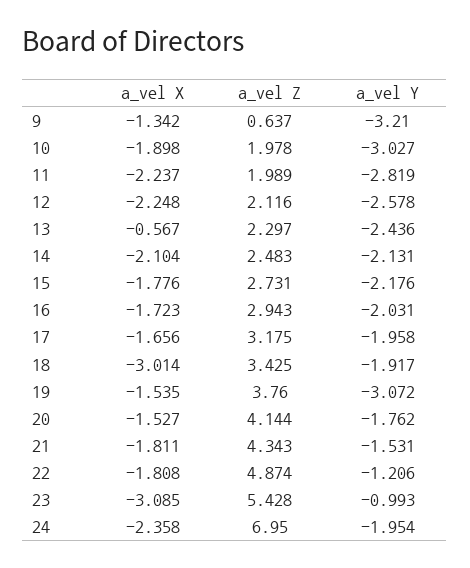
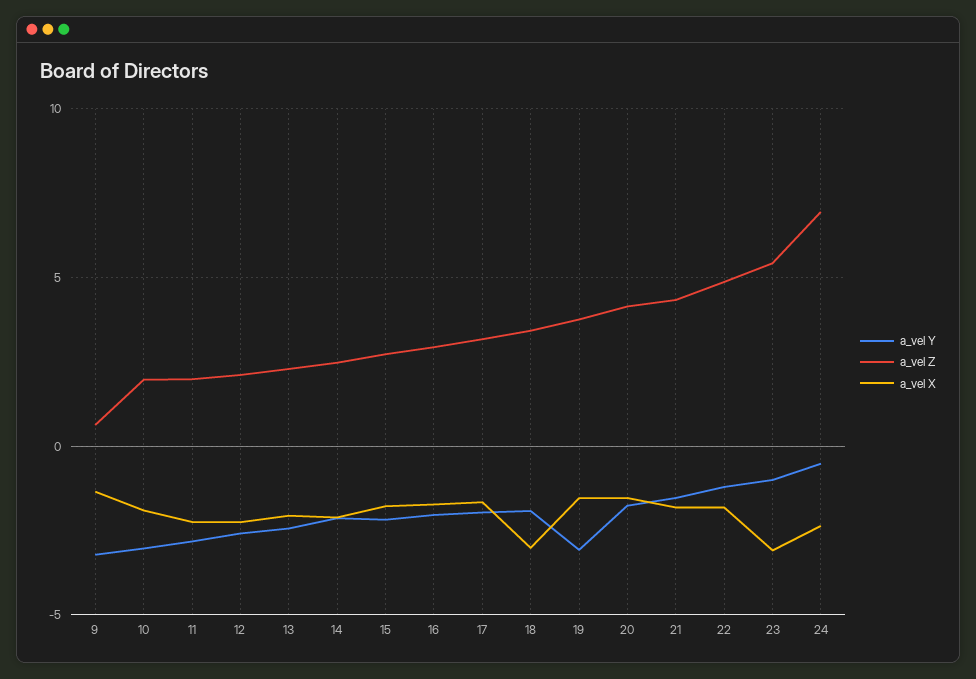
  {
    "a_vel X": {
      "9": -1.342,
      "10": -1.898,
      "11": -2.237,
      "12": -2.248,
-     "13": -0.567,
+     "13": -2,
      "14": -2.104,
      "15": -1.776,
      "16": -1.723,
      "17": -1.656,
      "18": -3.014,
      "19": -1.535,
      "20": -1.527,
      "21": -1.811,
      "22": -1.808,
      "23": -3.085,
      "24": -2.358
    },
    "a_vel Z": {
      "9": 0.637,
      "10": 1.978,
      "11": 1.989,
      "12": 2.116,
      "13": 2.297,
      "14": 2.483,
      "15": 2.731,
      "16": 2.943,
      "17": 3.175,
      "18": 3.425,
      "19": 3.76,
      "20": 4.144,
      "21": 4.343,
      "22": 4.874,
      "23": 5.428,
      "24": 6.95
    },
    "a_vel Y": {
      "9": -3.21,
      "10": -3.027,
      "11": -2.819,
      "12": -2.578,
      "13": -2.436,
      "14": -2.131,
      "15": -2.176,
      "16": -2.031,
      "17": -1.958,
      "18": -1.917,
      "19": -3.072,
      "20": -1.762,
      "21": -1.531,
      "22": -1.206,
      "23": -0.993,
-     "24": -1.954
+     "24": -0.5
    }
  }

